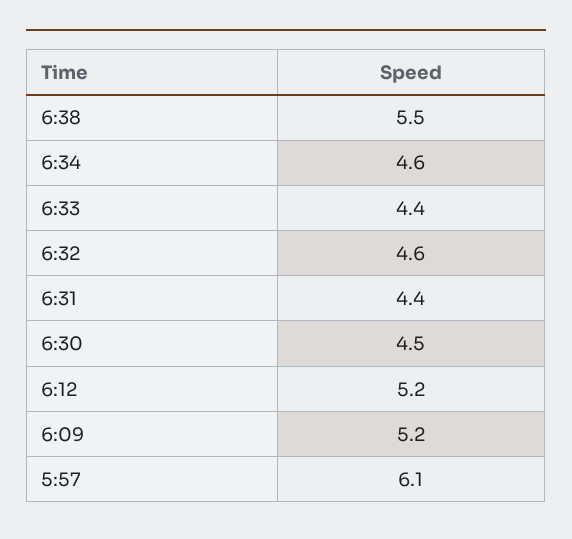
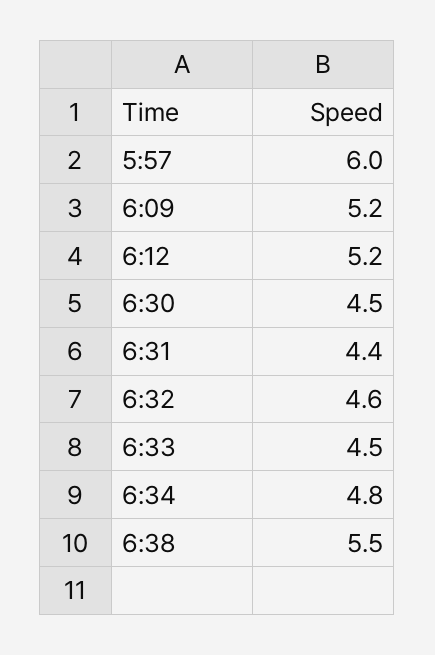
  {
    "6:38": 5.5,
-   "6:34": 4.6,
+   "6:34": 4.8,
-   "6:33": 4.4,
+   "6:33": 4.5,
    "6:32": 4.6,
    "6:31": 4.4,
    "6:30": 4.5,
    "6:12": 5.2,
    "6:09": 5.2,
-   "5:57": 6.1
+   "5:57": 6
  }

